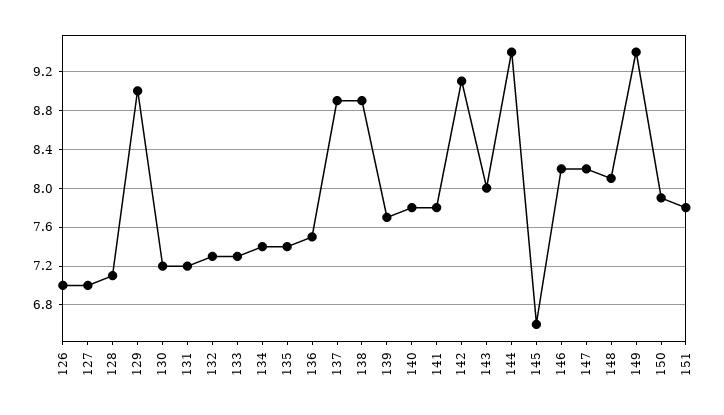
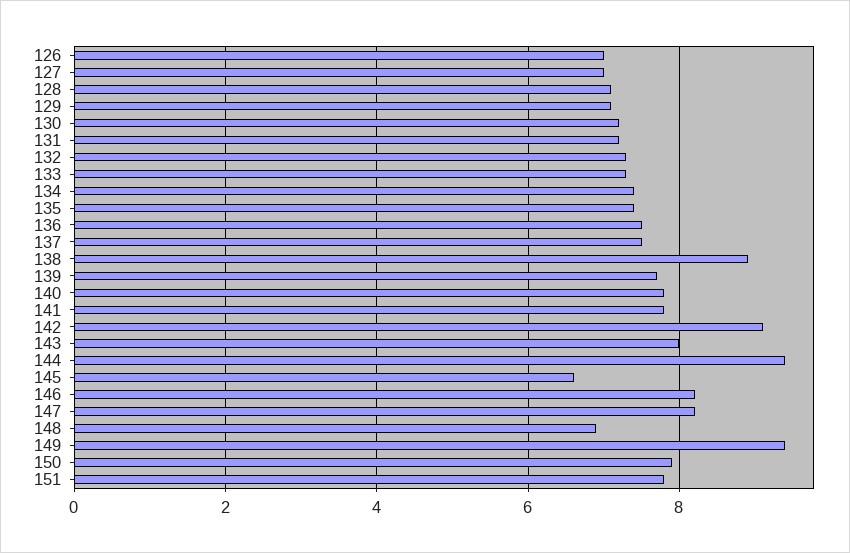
  {
    "126": 7,
    "127": 7,
    "128": 7.1,
-   "129": 9,
+   "129": 7,
    "130": 7.2,
    "131": 7.2,
    "132": 7.3,
    "133": 7.3,
    "134": 7.4,
    "135": 7.4,
    "136": 7.5,
-   "137": 8.9,
+   "137": 7.5,
    "138": 8.9,
    "139": 7.7,
    "140": 7.8,
    "141": 7.8,
    "142": 9.1,
    "143": 8,
    "144": 9.4,
    "145": 6.6,
    "146": 8.2,
    "147": 8.2,
-   "148": 8.1,
+   "148": 7,
    "149": 9.4,
    "150": 7.9,
    "151": 7.8
  }

